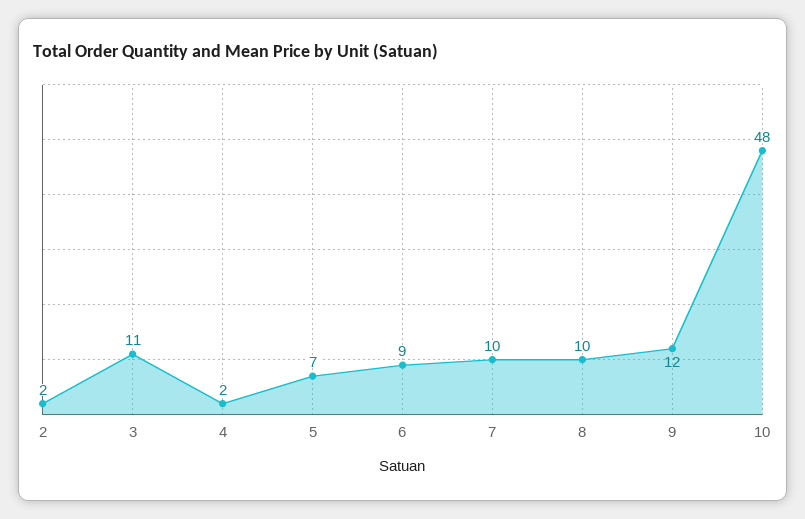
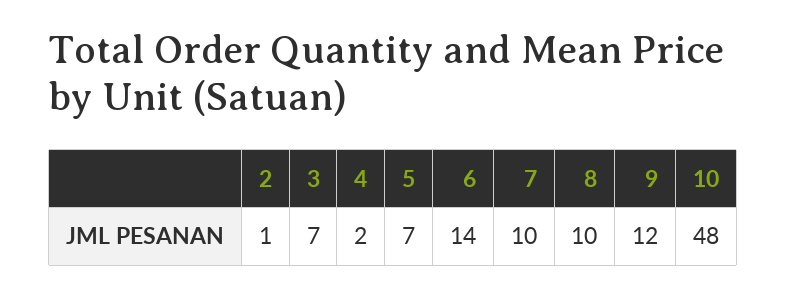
  {
-   "2": 2,
+   "2": 1,
-   "3": 11,
+   "3": 7,
    "4": 2,
    "5": 7,
-   "6": 9,
+   "6": 14,
    "7": 10,
    "8": 10,
    "9": 12,
    "10": 48
  }

